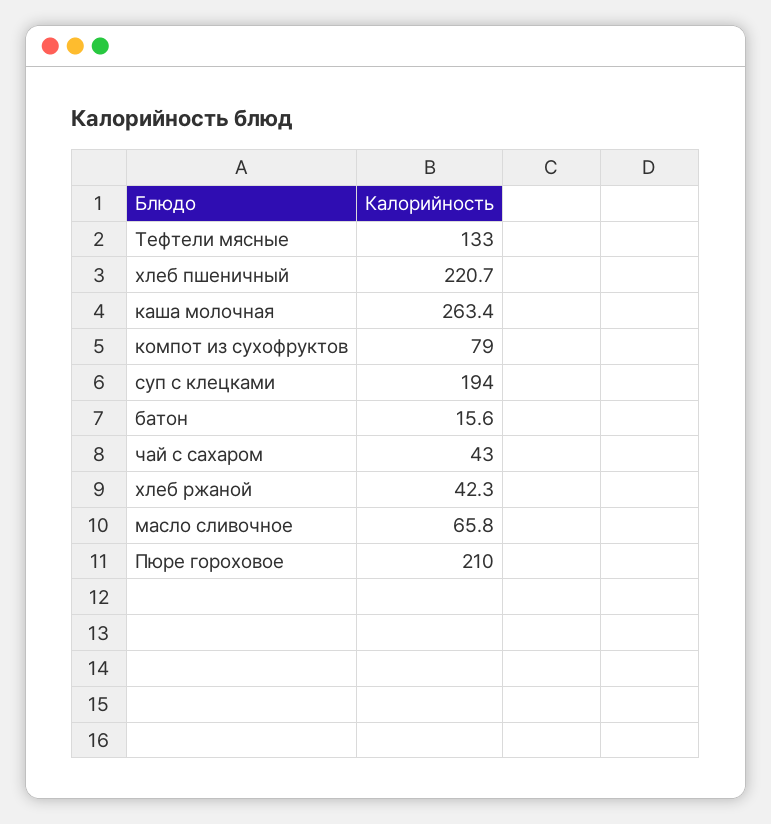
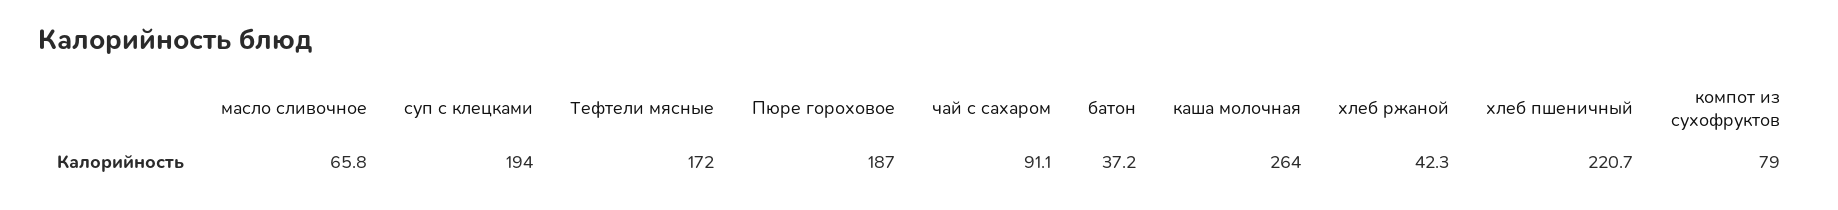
  {
-   "Тефтели мясные": 133,
+   "Тефтели мясные": 172,
    "хлеб пшеничный": 220.7,
-   "каша молочная": 263.4,
+   "каша молочная": 264,
    "компот из сухофруктов": 79,
    "суп с клецками": 194,
-   "батон": 15.6,
+   "батон": 37.2,
-   "чай с сахаром": 43,
+   "чай с сахаром": 91.1,
    "хлеб ржаной": 42.3,
    "масло сливочное": 65.8,
-   "Пюре гороховое": 210
+   "Пюре гороховое": 187
  }

